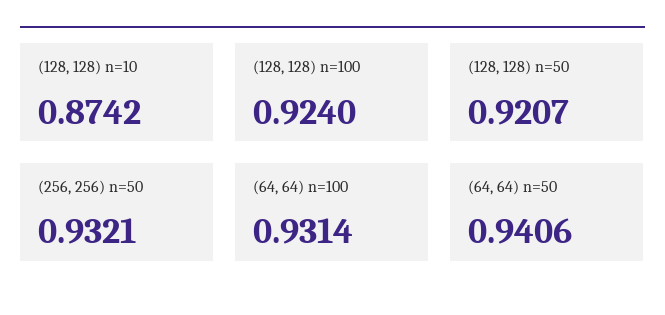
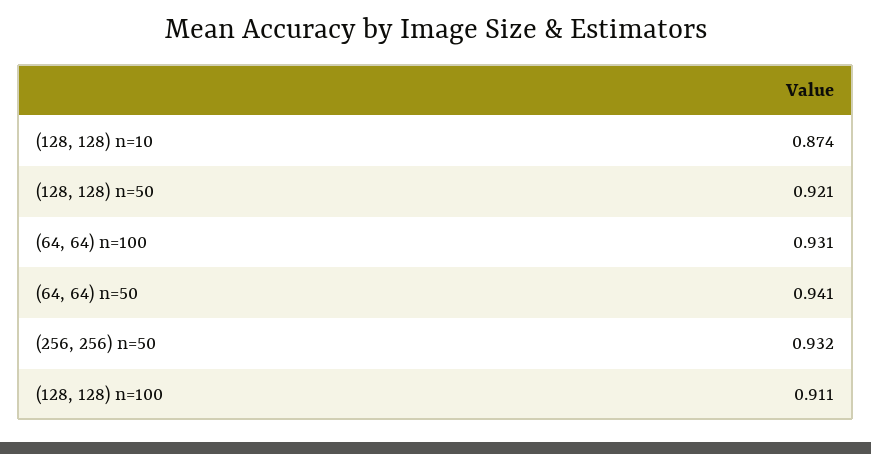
  {
    "(128, 128) n=10": 0.8742,
-   "(128, 128) n=100": 0.924,
+   "(128, 128) n=100": 0.911,
    "(128, 128) n=50": 0.9207,
    "(256, 256) n=50": 0.9321,
    "(64, 64) n=100": 0.9314,
    "(64, 64) n=50": 0.9406
  }

